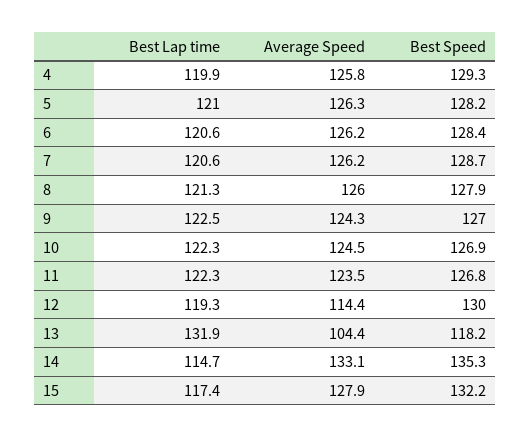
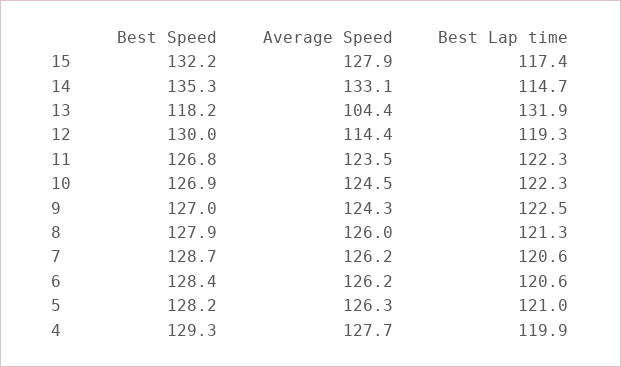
  {
    "Best Lap time": {
      "4": 119.9,
      "5": 121,
      "6": 120.6,
      "7": 120.6,
      "8": 121.3,
      "9": 122.5,
      "10": 122.3,
      "11": 122.3,
      "12": 119.3,
      "13": 131.9,
      "14": 114.7,
      "15": 117.4
    },
    "Average Speed": {
-     "4": 125.8,
+     "4": 127.7,
      "5": 126.3,
      "6": 126.2,
      "7": 126.2,
      "8": 126,
      "9": 124.3,
      "10": 124.5,
      "11": 123.5,
      "12": 114.4,
      "13": 104.4,
      "14": 133.1,
      "15": 127.9
    },
    "Best Speed": {
      "4": 129.3,
      "5": 128.2,
      "6": 128.4,
      "7": 128.7,
      "8": 127.9,
      "9": 127,
      "10": 126.9,
      "11": 126.8,
      "12": 130,
      "13": 118.2,
      "14": 135.3,
      "15": 132.2
    }
  }

